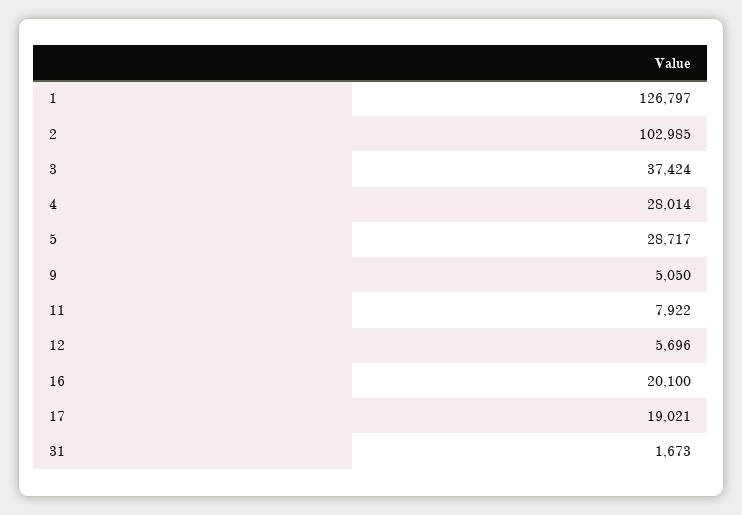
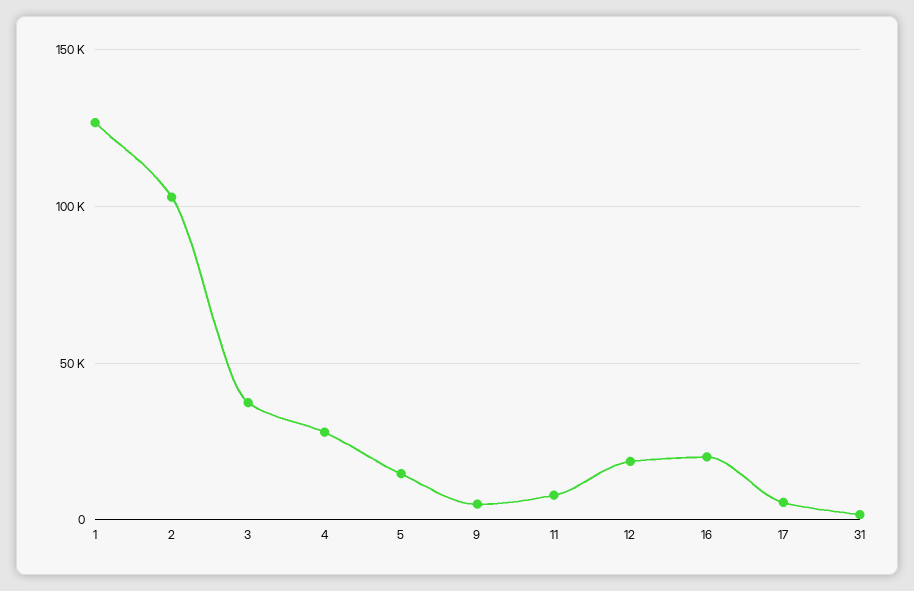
  {
    "1": 126797,
    "2": 102985,
    "3": 37424,
    "4": 28014,
-   "5": 28717,
+   "5": 15000,
    "9": 5050,
    "11": 7922,
-   "12": 5696,
+   "12": 20000,
    "16": 20100,
-   "17": 19021,
+   "17": 5000,
    "31": 1673
  }

